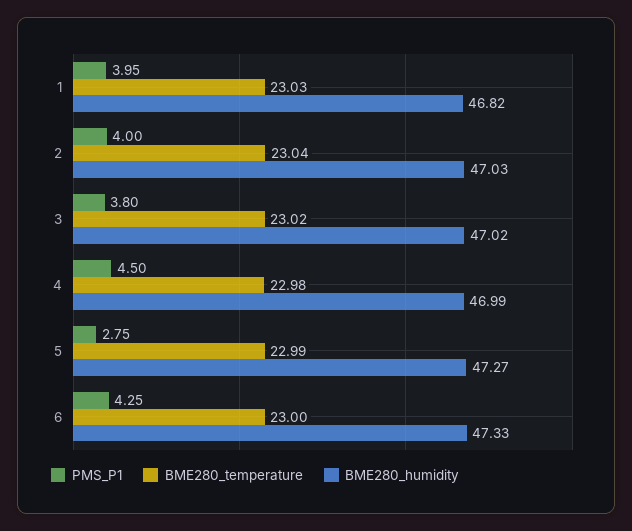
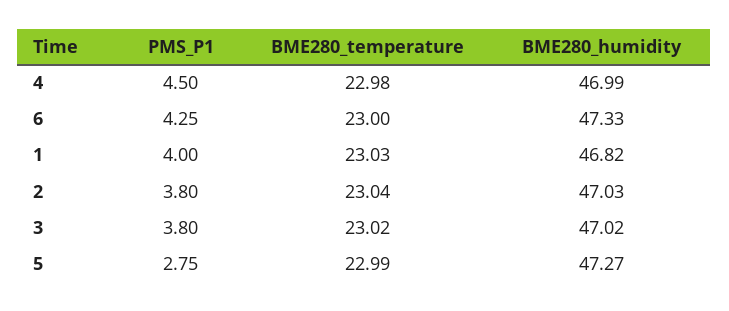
  {
    "PMS_P1": {
-     "1": 3.95,
+     "1": 4,
-     "2": 4,
+     "2": 3.8,
      "3": 3.8,
      "4": 4.5,
      "5": 2.75,
      "6": 4.25
    },
    "BME280_temperature": {
      "1": 23.03,
      "2": 23.04,
      "3": 23.02,
      "4": 22.98,
      "5": 22.99,
      "6": 23
    },
    "BME280_humidity": {
      "1": 46.82,
      "2": 47.03,
      "3": 47.02,
      "4": 46.99,
      "5": 47.27,
      "6": 47.33
    }
  }

